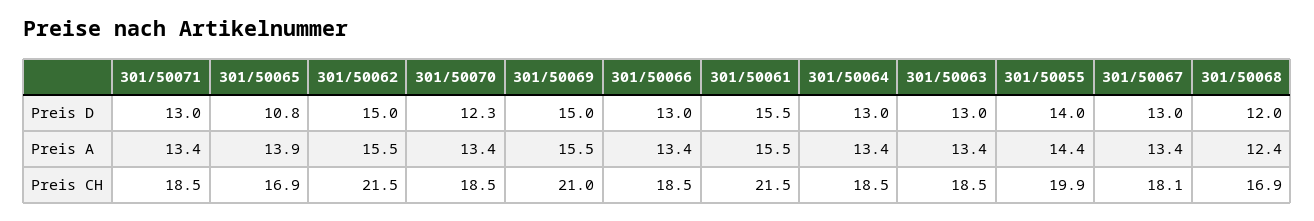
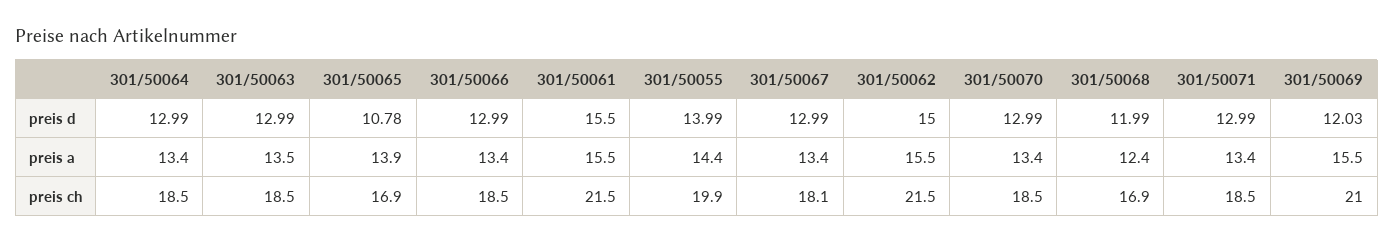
  {
    "301/50071": {
      "Preis D": 12.99,
      "Preis A": 13.4,
      "Preis CH": 18.5
    },
    "301/50065": {
      "Preis D": 10.78,
      "Preis A": 13.9,
      "Preis CH": 16.9
    },
    "301/50062": {
      "Preis D": 15,
      "Preis A": 15.5,
      "Preis CH": 21.5
    },
    "301/50070": {
-     "Preis D": 12.3,
+     "Preis D": 12.99,
      "Preis A": 13.4,
      "Preis CH": 18.5
    },
    "301/50069": {
-     "Preis D": 15,
+     "Preis D": 12.03,
      "Preis A": 15.5,
      "Preis CH": 21
    },
    "301/50066": {
      "Preis D": 12.99,
      "Preis A": 13.4,
      "Preis CH": 18.5
    },
    "301/50061": {
      "Preis D": 15.5,
      "Preis A": 15.5,
      "Preis CH": 21.5
    },
    "301/50064": {
      "Preis D": 12.99,
      "Preis A": 13.4,
      "Preis CH": 18.5
    },
    "301/50063": {
      "Preis D": 12.99,
-     "Preis A": 13.4,
+     "Preis A": 13.5,
      "Preis CH": 18.5
    },
    "301/50055": {
      "Preis D": 13.99,
      "Preis A": 14.4,
      "Preis CH": 19.9
    },
    "301/50067": {
      "Preis D": 12.99,
      "Preis A": 13.4,
      "Preis CH": 18.1
    },
    "301/50068": {
      "Preis D": 11.99,
      "Preis A": 12.4,
      "Preis CH": 16.9
    }
  }

